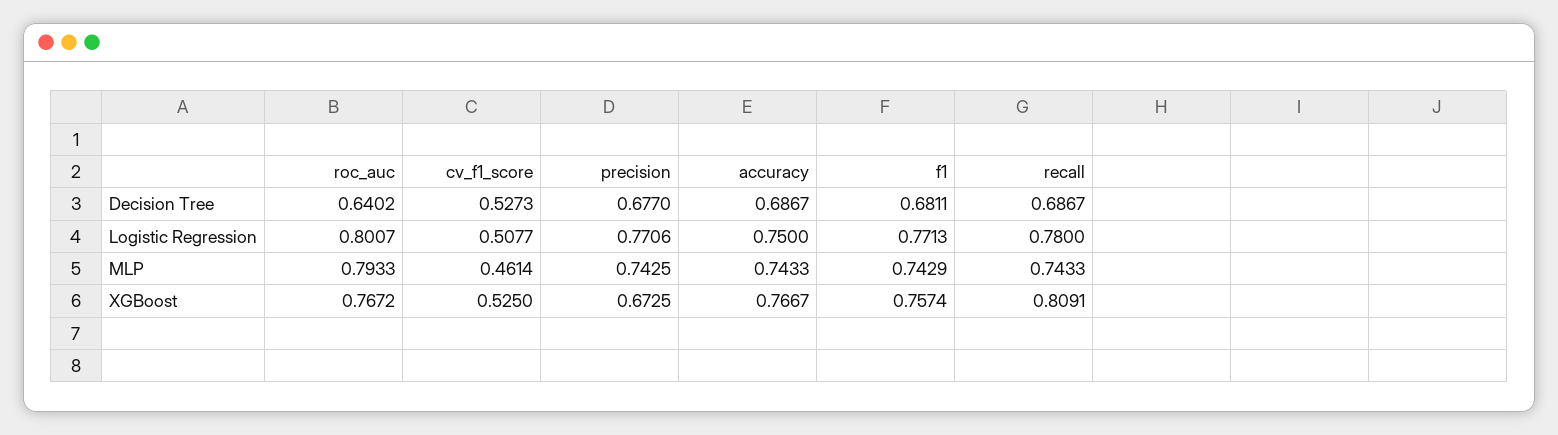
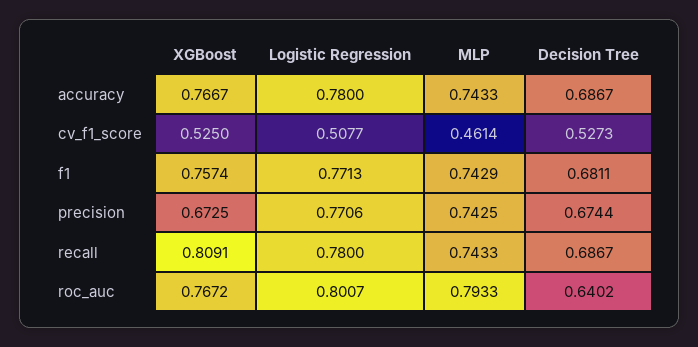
  {
    "roc_auc": {
      "Decision Tree": 0.6402,
      "Logistic Regression": 0.8007,
      "MLP": 0.7933,
      "XGBoost": 0.7672
    },
    "cv_f1_score": {
      "Decision Tree": 0.5273,
      "Logistic Regression": 0.5077,
      "MLP": 0.4614,
      "XGBoost": 0.525
    },
    "precision": {
-     "Decision Tree": 0.677,
+     "Decision Tree": 0.6744,
      "Logistic Regression": 0.7706,
      "MLP": 0.7425,
      "XGBoost": 0.6725
    },
    "accuracy": {
      "Decision Tree": 0.6867,
-     "Logistic Regression": 0.75,
+     "Logistic Regression": 0.78,
      "MLP": 0.7433,
      "XGBoost": 0.7667
    },
    "f1": {
      "Decision Tree": 0.6811,
      "Logistic Regression": 0.7713,
      "MLP": 0.7429,
      "XGBoost": 0.7574
    },
    "recall": {
      "Decision Tree": 0.6867,
      "Logistic Regression": 0.78,
      "MLP": 0.7433,
      "XGBoost": 0.8091
    }
  }

